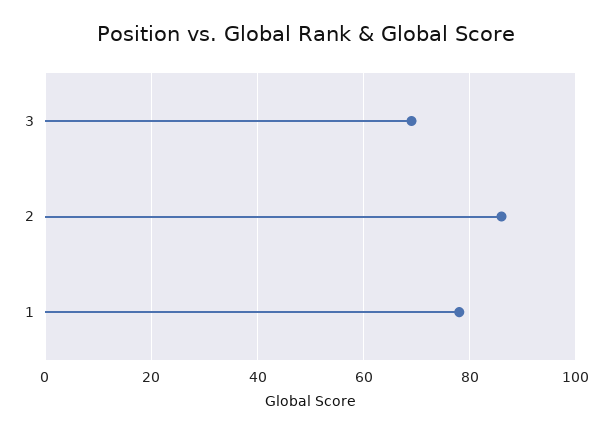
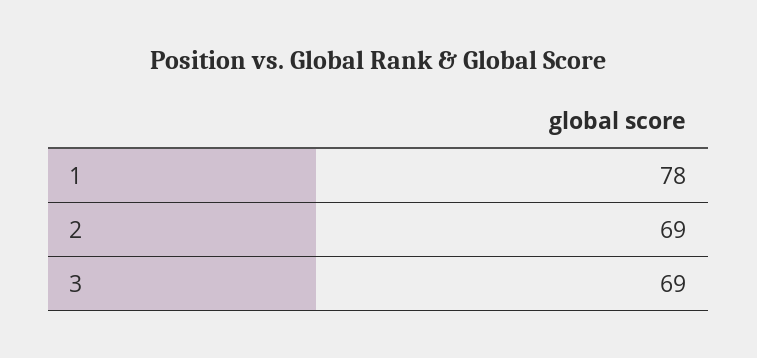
  {
    "3": 69,
-   "2": 85,
+   "2": 69,
    "1": 78
  }

